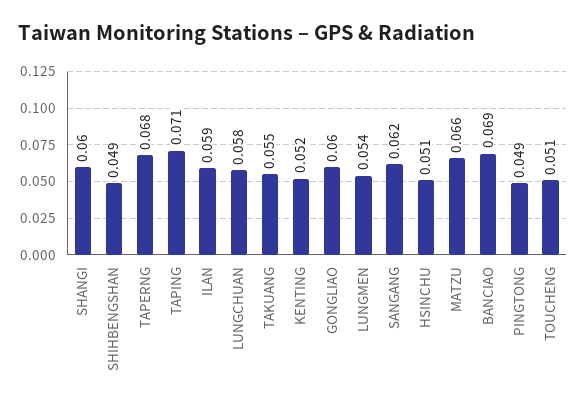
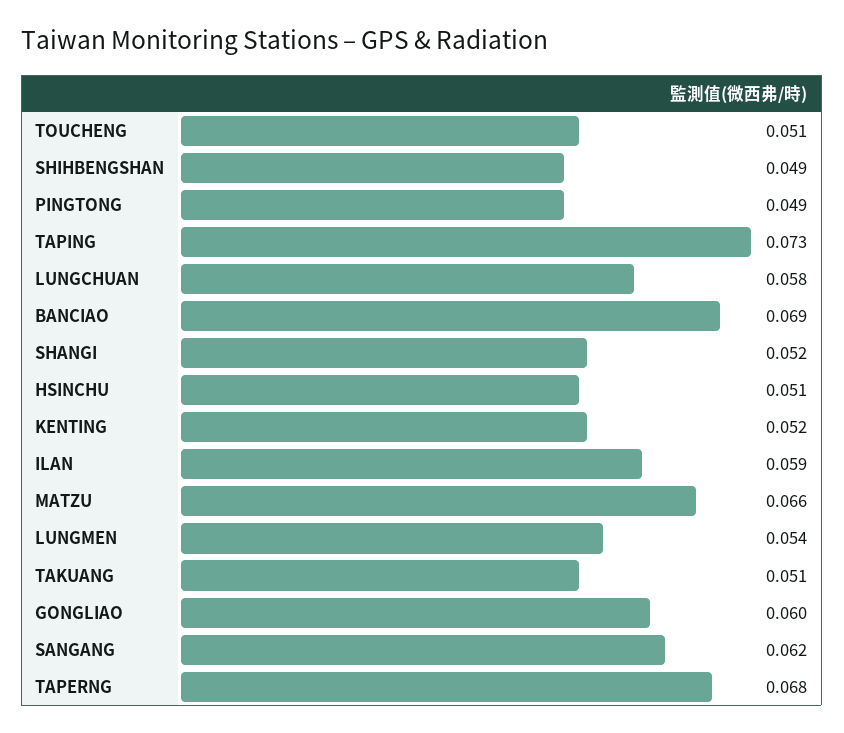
  {
-   "SHANGI": 0.06,
+   "SHANGI": 0.052,
    "SHIHBENGSHAN": 0.049,
    "TAPERNG": 0.068,
-   "TAPING": 0.071,
+   "TAPING": 0.073,
    "ILAN": 0.059,
    "LUNGCHUAN": 0.058,
-   "TAKUANG": 0.055,
+   "TAKUANG": 0.051,
    "KENTING": 0.052,
    "GONGLIAO": 0.06,
    "LUNGMEN": 0.054,
    "SANGANG": 0.062,
    "HSINCHU": 0.051,
    "MATZU": 0.066,
    "BANCIAO": 0.069,
    "PINGTONG": 0.049,
    "TOUCHENG": 0.051
  }

